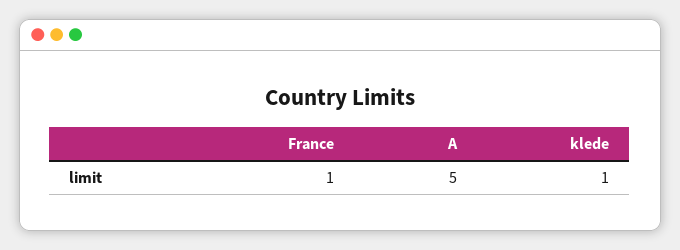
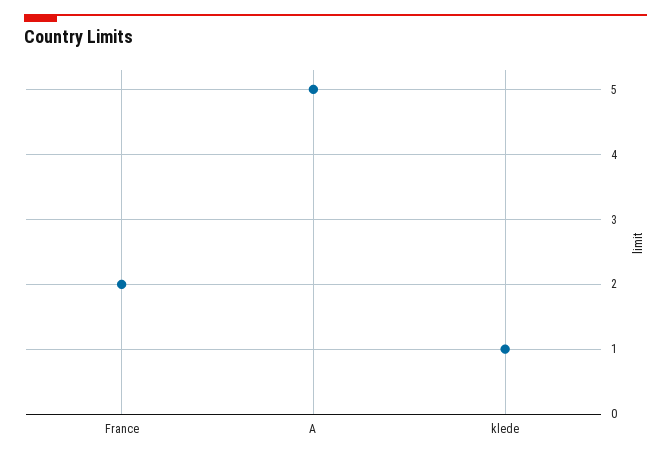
  {
-   "France": 1,
+   "France": 2,
    "A": 5,
    "klede": 1
  }

